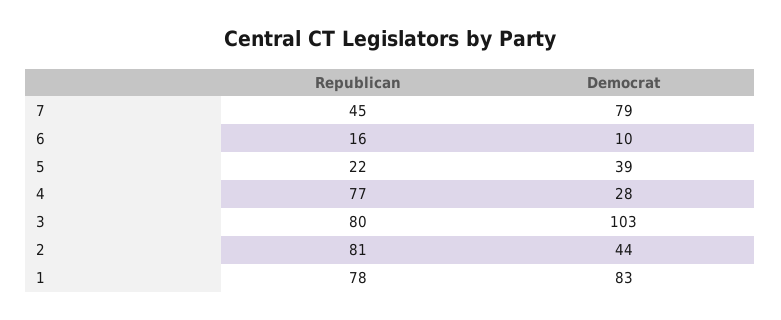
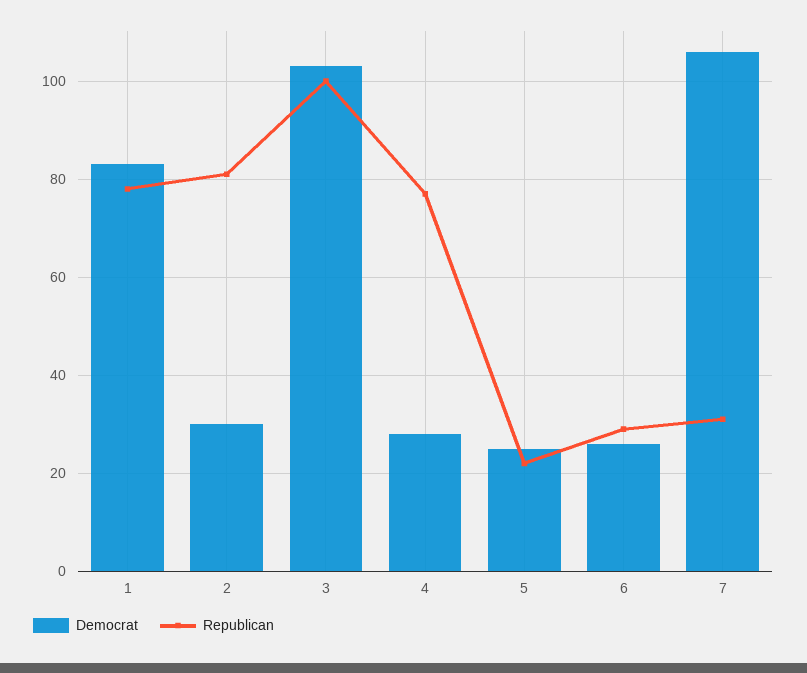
  {
    "Republican": {
-     "7": 45,
+     "7": 30,
-     "6": 16,
+     "6": 30,
      "5": 22,
      "4": 77,
-     "3": 80,
+     "3": 100,
      "2": 81,
      "1": 78
    },
    "Democrat": {
-     "7": 79,
+     "7": 105,
-     "6": 10,
+     "6": 25,
-     "5": 39,
+     "5": 25,
      "4": 28,
      "3": 103,
-     "2": 44,
+     "2": 30,
      "1": 83
    }
  }

